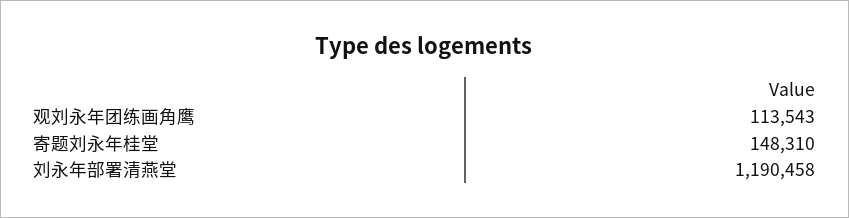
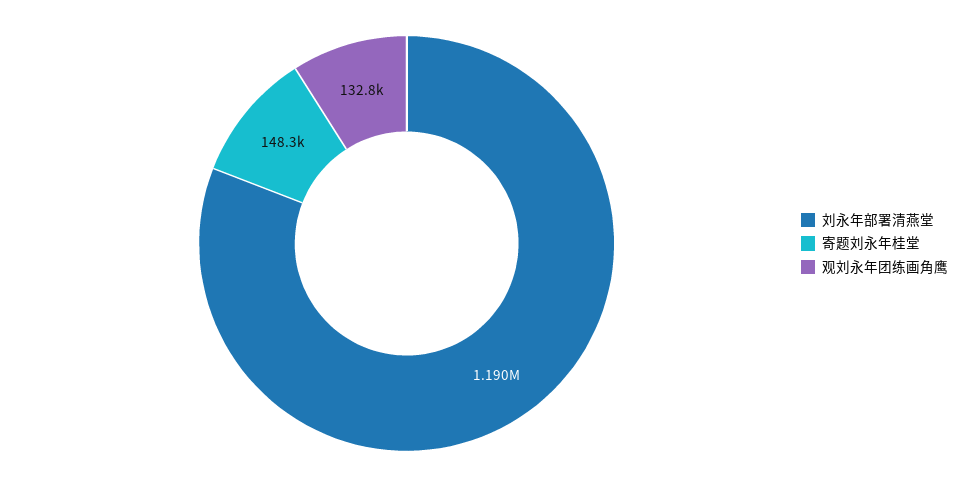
  {
-   "观刘永年团练画角鹰": 113543,
+   "观刘永年团练画角鹰": 132800,
    "寄题刘永年桂堂": 148310,
    "刘永年部署清燕堂": 1190458
  }

